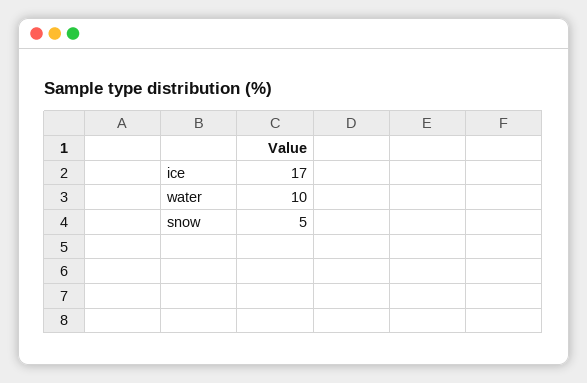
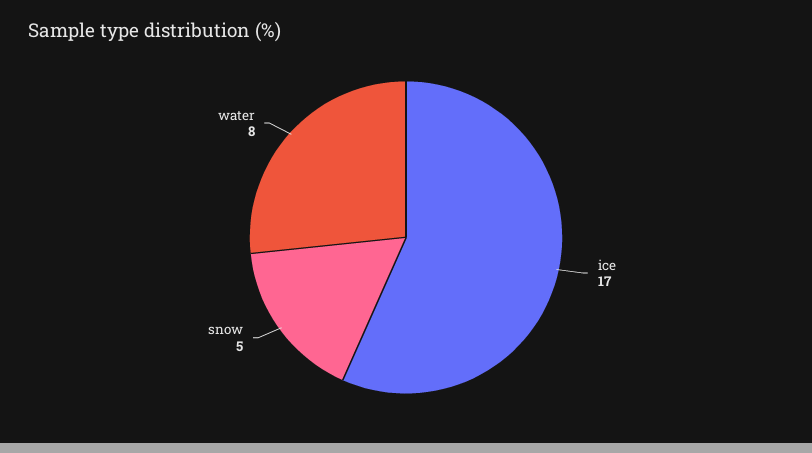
  {
    "ice": 17,
-   "water": 10,
+   "water": 8,
    "snow": 5
  }

